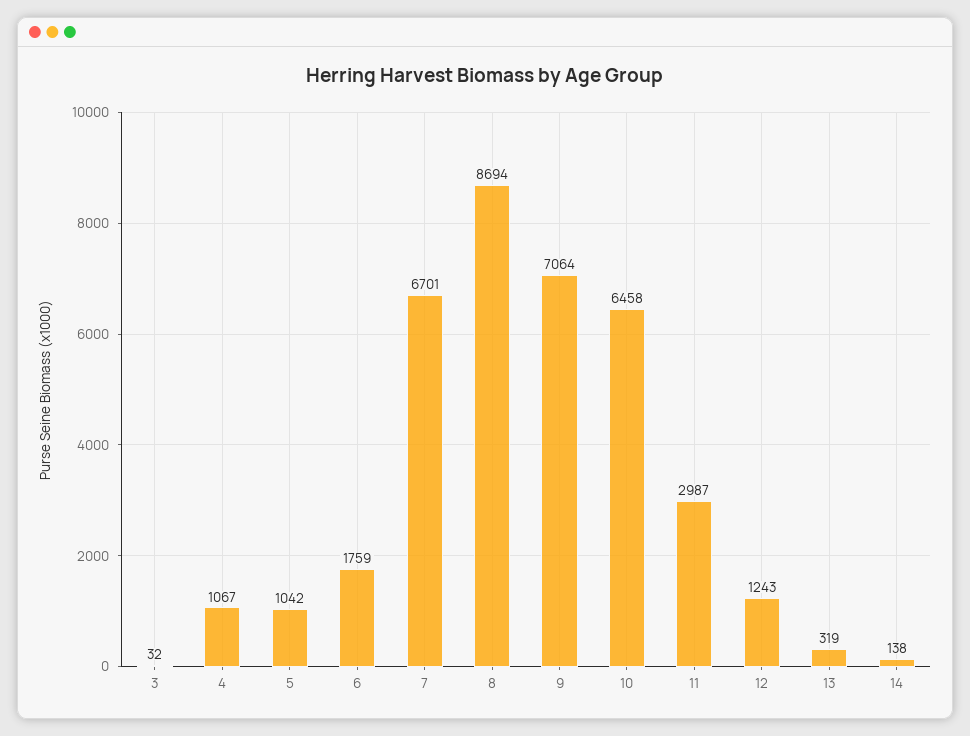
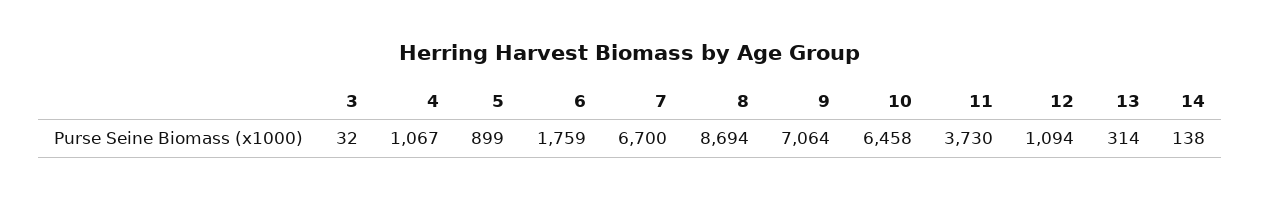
  {
    "3": 32,
    "4": 1067,
-   "5": 1042,
+   "5": 899,
    "6": 1759,
-   "7": 6701,
+   "7": 6700,
    "8": 8694,
    "9": 7064,
    "10": 6458,
-   "11": 2987,
+   "11": 3730,
-   "12": 1243,
+   "12": 1094,
-   "13": 319,
+   "13": 314,
    "14": 138
  }

